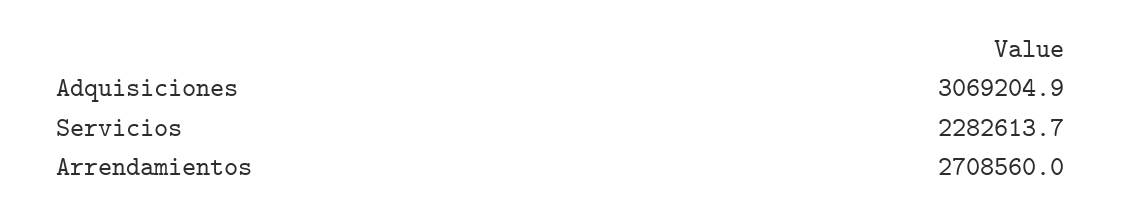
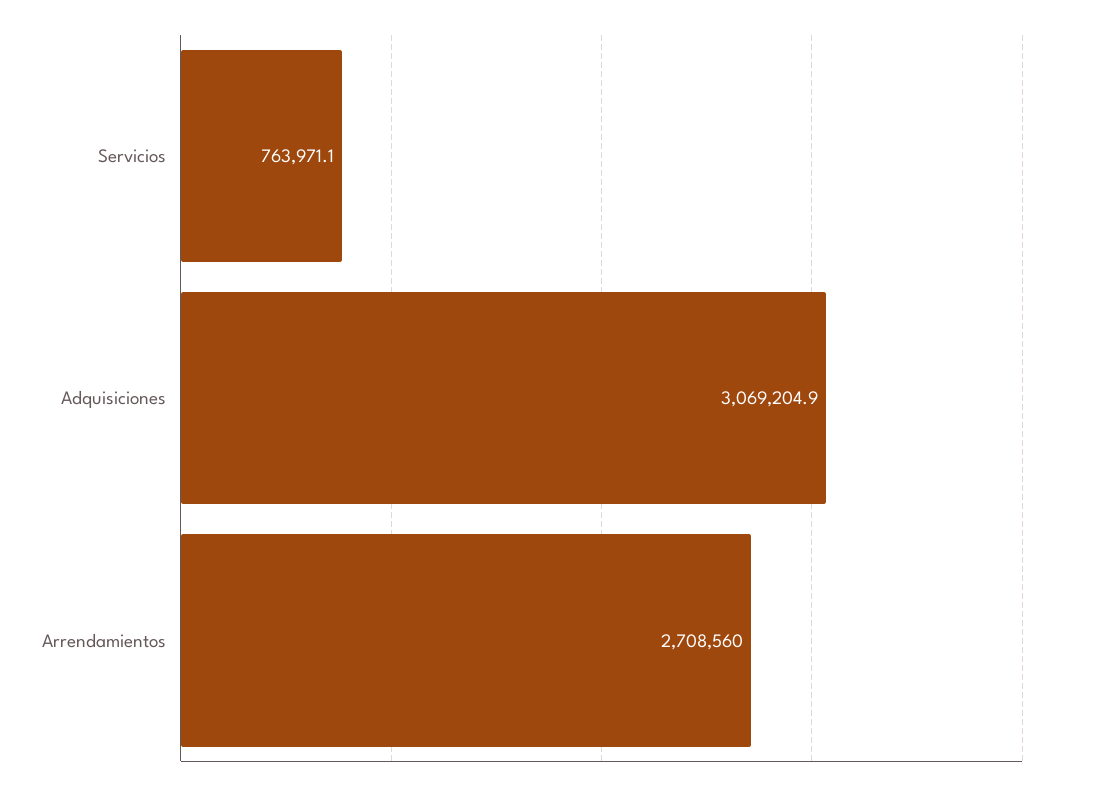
  {
    "Adquisiciones": 3069204.9,
-   "Servicios": 2282613.7,
+   "Servicios": 763971.1,
    "Arrendamientos": 2708560
  }

